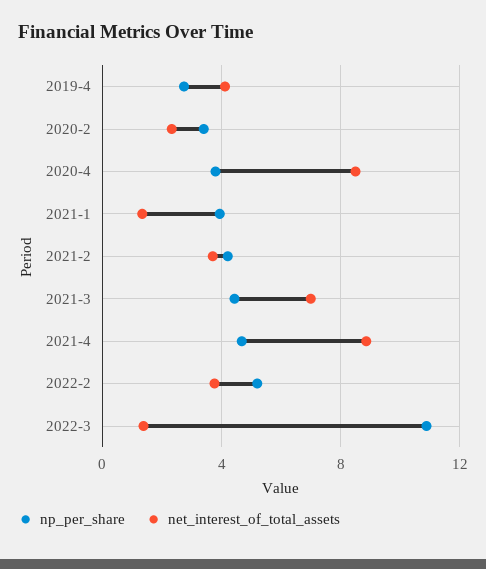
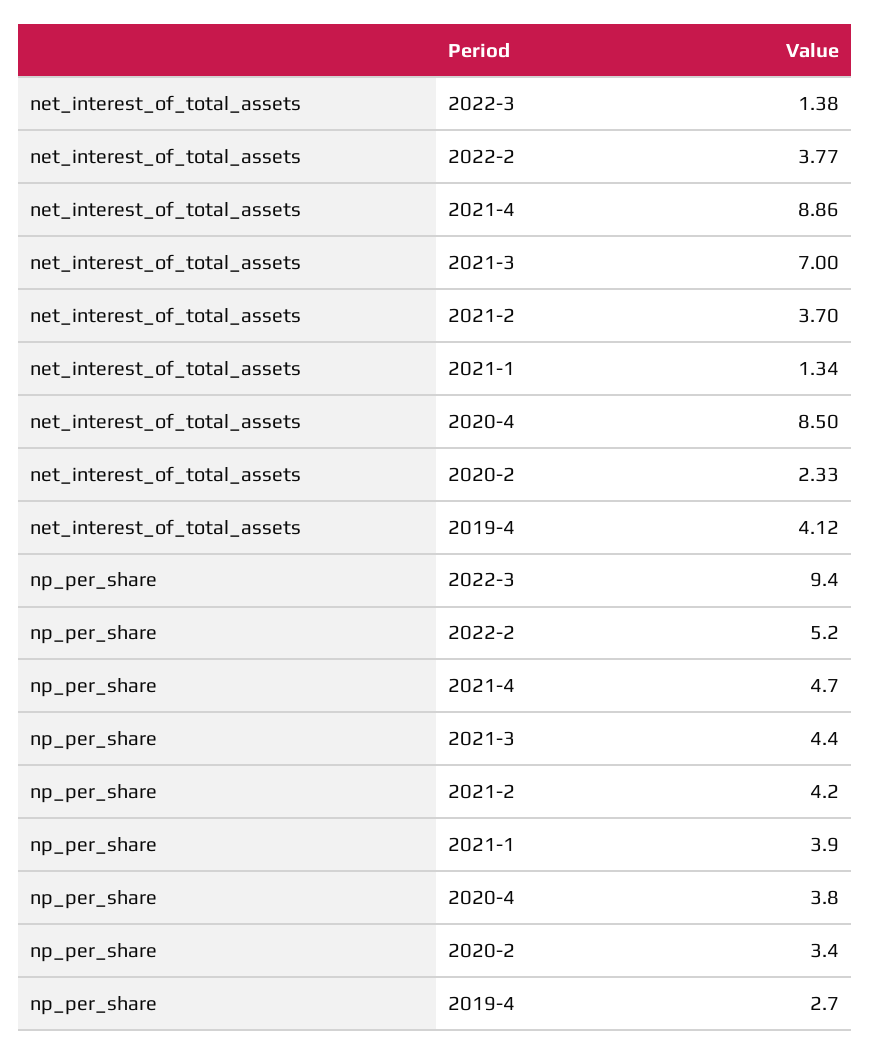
  {
    "np_per_share": {
      "2019-4": 2.7,
      "2020-2": 3.4,
      "2020-4": 3.8,
      "2021-1": 3.9,
      "2021-2": 4.2,
      "2021-3": 4.4,
      "2021-4": 4.7,
      "2022-2": 5.2,
-     "2022-3": 11
+     "2022-3": 9.4
    },
    "net_interest_of_total_assets": {
      "2019-4": 4.12,
      "2020-2": 2.33,
      "2020-4": 8.5,
      "2021-1": 1.34,
      "2021-2": 3.7,
      "2021-3": 7,
      "2021-4": 8.86,
      "2022-2": 3.77,
      "2022-3": 1.38
    }
  }

